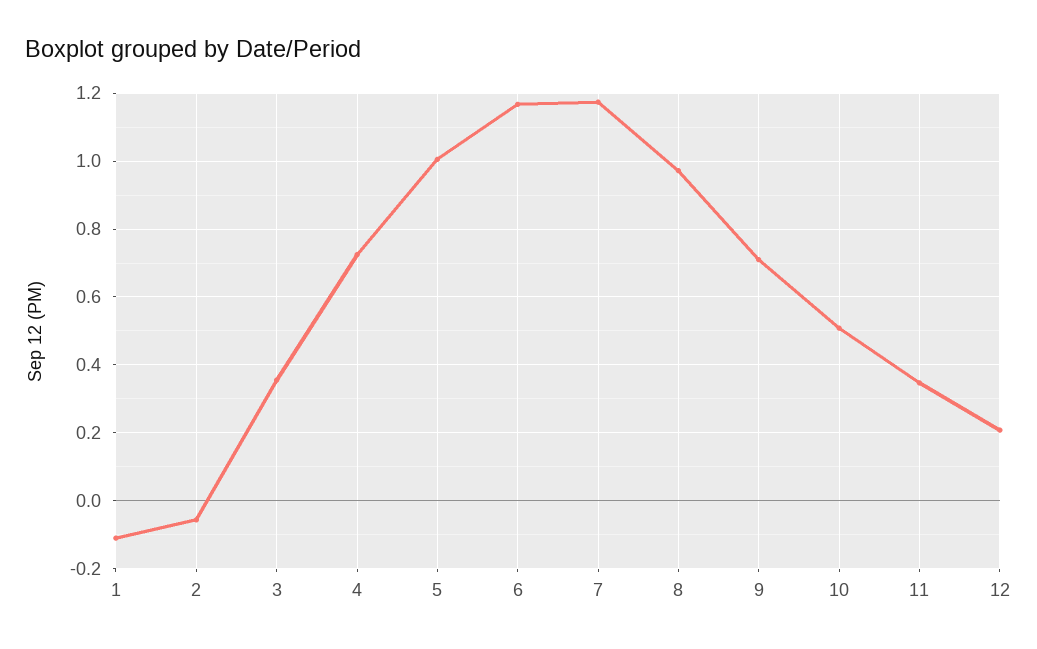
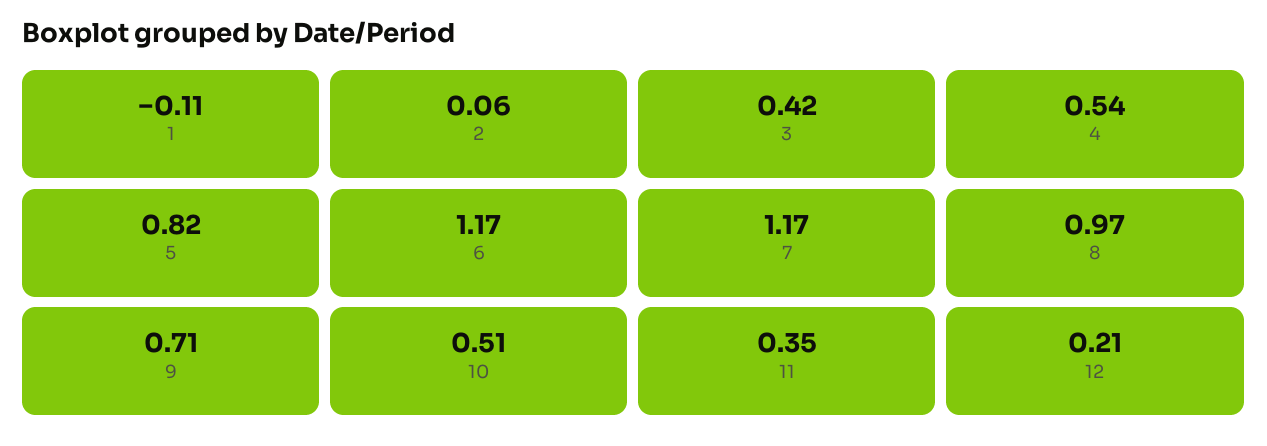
  {
    "1": -0.11,
-   "2": -0.06,
+   "2": 0.06,
-   "3": 0.36,
+   "3": 0.42,
-   "4": 0.72,
+   "4": 0.54,
-   "5": 1,
+   "5": 0.82,
    "6": 1.17,
    "7": 1.17,
    "8": 0.97,
    "9": 0.71,
    "10": 0.51,
    "11": 0.35,
    "12": 0.21
  }

